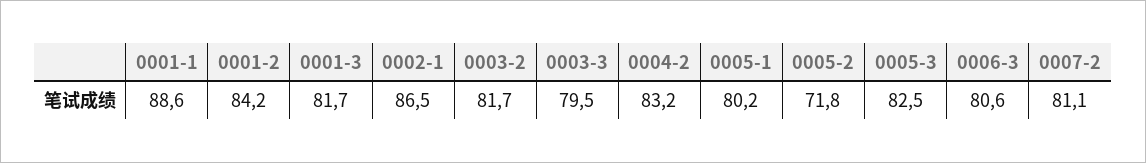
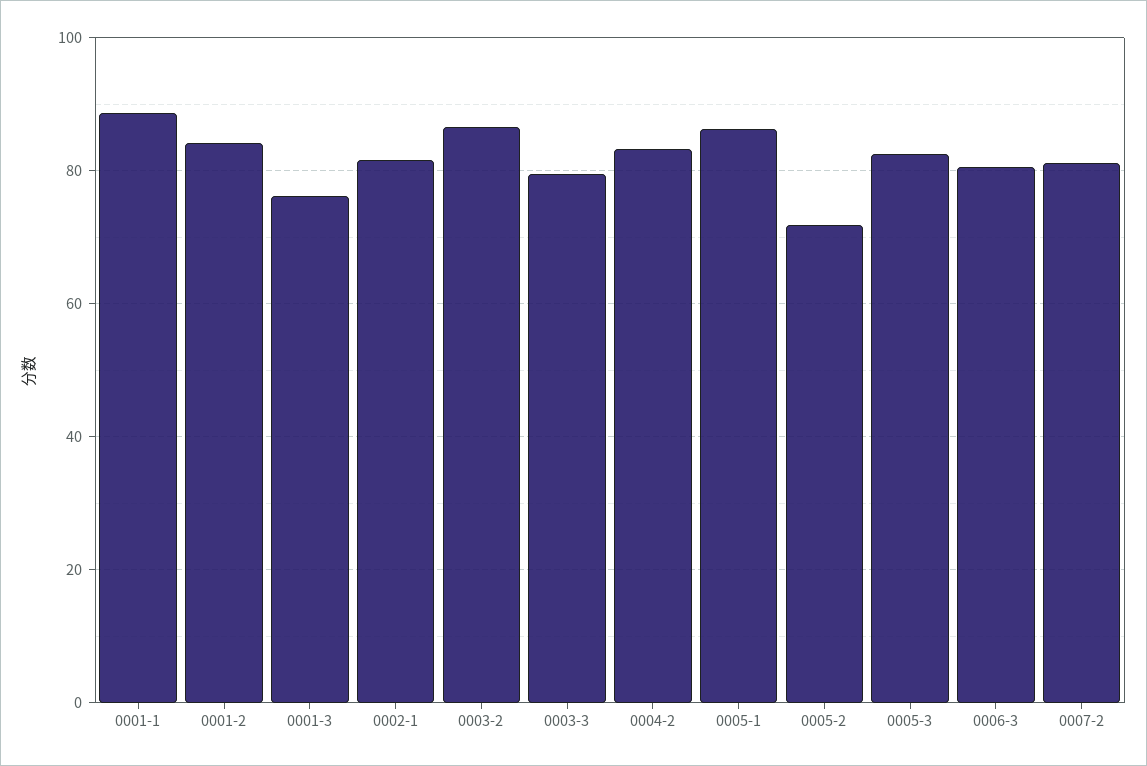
  {
    "0001-1": 88.6,
    "0001-2": 84.2,
-   "0001-3": 81.7,
+   "0001-3": 76,
-   "0002-1": 86.5,
+   "0002-1": 82,
-   "0003-2": 81.7,
+   "0003-2": 86,
    "0003-3": 79.5,
    "0004-2": 83.2,
-   "0005-1": 80.2,
+   "0005-1": 86,
    "0005-2": 71.8,
    "0005-3": 82.5,
    "0006-3": 80.6,
    "0007-2": 81.1
  }

